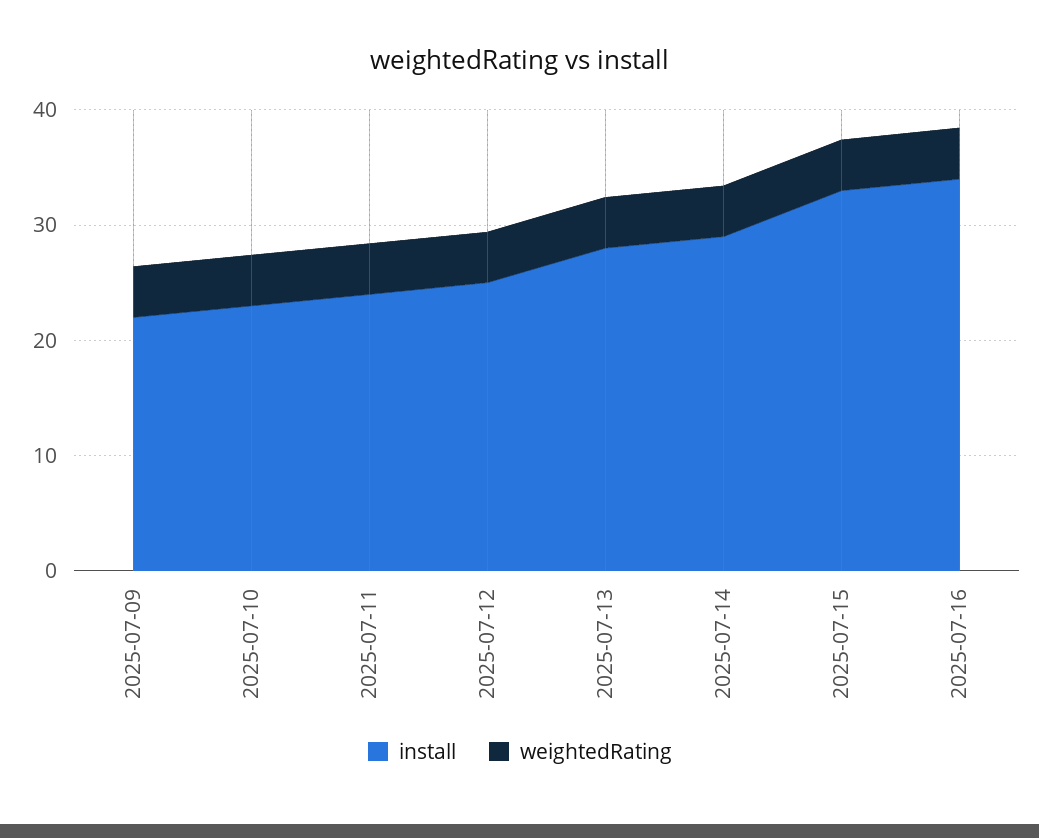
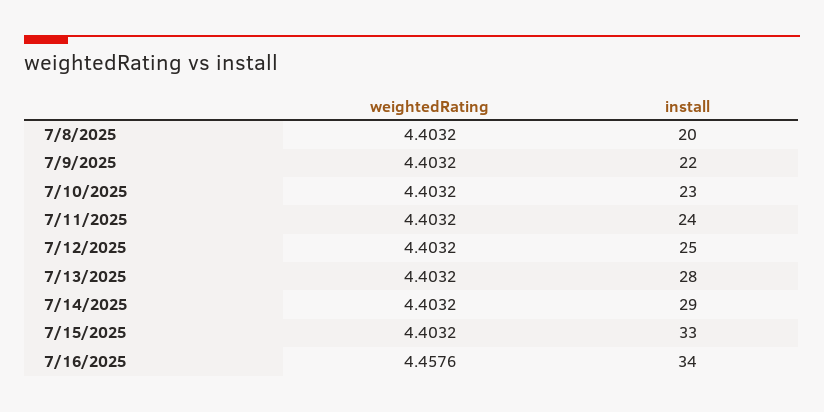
  {
    "install": {
      "2025-07-09": 22,
      "2025-07-10": 23,
      "2025-07-11": 24,
      "2025-07-12": 25,
      "2025-07-13": 28,
      "2025-07-14": 29,
      "2025-07-15": 33,
-     "2025-07-16": 34
+     "2025-07-16": 34,
+     "7/8/2025": 20
    },
    "weightedRating": {
      "2025-07-09": 4.4032,
      "2025-07-10": 4.4032,
      "2025-07-11": 4.4032,
      "2025-07-12": 4.4032,
      "2025-07-13": 4.4032,
      "2025-07-14": 4.4032,
      "2025-07-15": 4.4032,
-     "2025-07-16": 4.4576
+     "2025-07-16": 4.4576,
+     "7/8/2025": 4.4032
    }
  }

